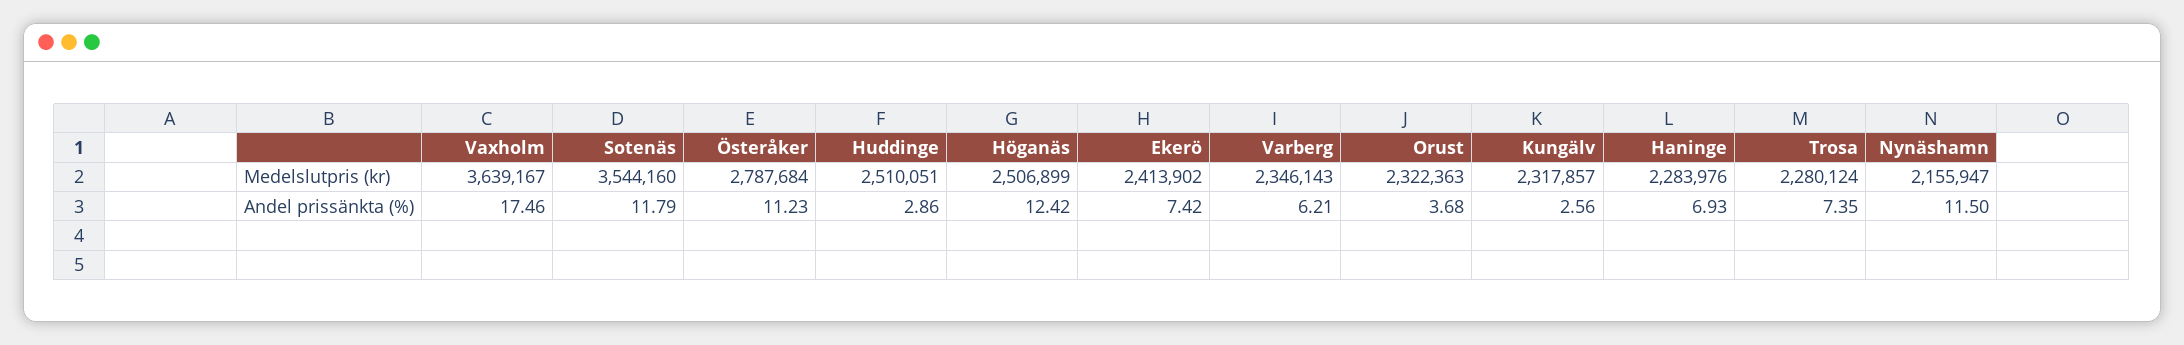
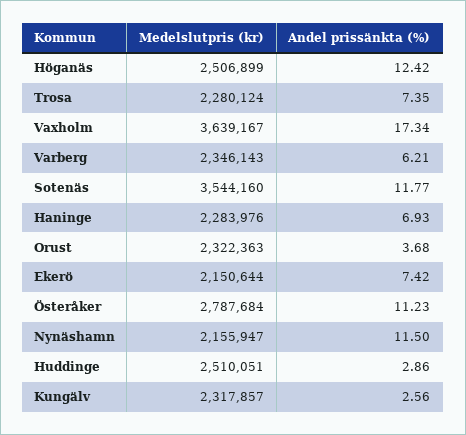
  {
    "Vaxholm": {
      "Medelslutpris (kr)": 3639167,
-     "Andel prissänkta (%)": 17.46
+     "Andel prissänkta (%)": 17.34
    },
    "Sotenäs": {
      "Medelslutpris (kr)": 3544160,
-     "Andel prissänkta (%)": 11.79
+     "Andel prissänkta (%)": 11.77
    },
    "Österåker": {
      "Medelslutpris (kr)": 2787684,
      "Andel prissänkta (%)": 11.23
    },
    "Huddinge": {
      "Medelslutpris (kr)": 2510051,
      "Andel prissänkta (%)": 2.86
    },
    "Höganäs": {
      "Medelslutpris (kr)": 2506899,
      "Andel prissänkta (%)": 12.42
    },
    "Ekerö": {
-     "Medelslutpris (kr)": 2413902,
+     "Medelslutpris (kr)": 2150644,
      "Andel prissänkta (%)": 7.42
    },
    "Varberg": {
      "Medelslutpris (kr)": 2346143,
      "Andel prissänkta (%)": 6.21
    },
    "Orust": {
      "Medelslutpris (kr)": 2322363,
      "Andel prissänkta (%)": 3.68
    },
    "Kungälv": {
      "Medelslutpris (kr)": 2317857,
      "Andel prissänkta (%)": 2.56
    },
    "Haninge": {
      "Medelslutpris (kr)": 2283976,
      "Andel prissänkta (%)": 6.93
    },
    "Trosa": {
      "Medelslutpris (kr)": 2280124,
      "Andel prissänkta (%)": 7.35
    },
    "Nynäshamn": {
      "Medelslutpris (kr)": 2155947,
      "Andel prissänkta (%)": 11.5
    }
  }

